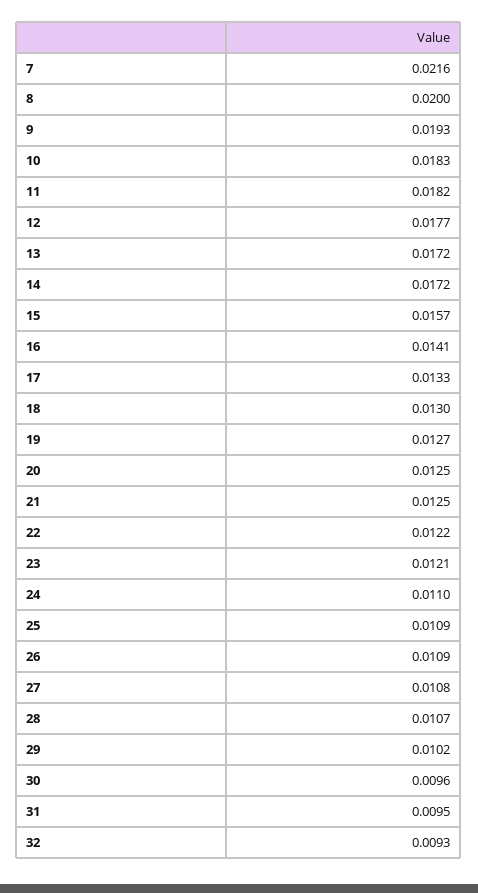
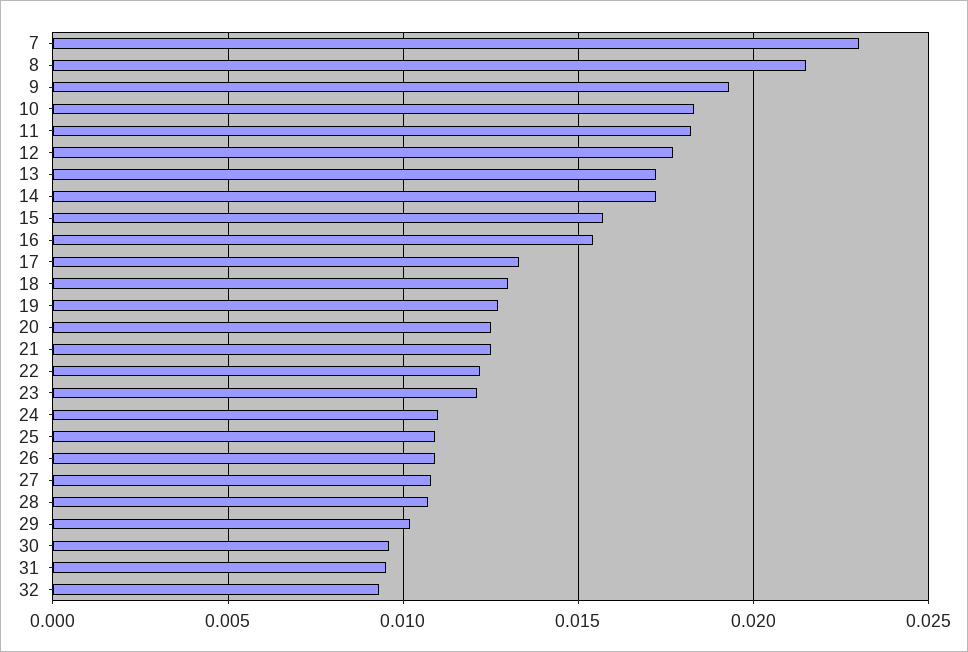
  {
-   "7": 0.0216,
+   "7": 0.023,
-   "8": 0.02,
+   "8": 0.0215,
    "9": 0.0193,
    "10": 0.0183,
    "11": 0.0182,
    "12": 0.0177,
    "13": 0.0172,
    "14": 0.0172,
    "15": 0.0157,
-   "16": 0.0141,
+   "16": 0.0155,
    "17": 0.0133,
    "18": 0.013,
    "19": 0.0127,
    "20": 0.0125,
    "21": 0.0125,
    "22": 0.0122,
    "23": 0.0121,
    "24": 0.011,
    "25": 0.0109,
    "26": 0.0109,
    "27": 0.0108,
    "28": 0.0107,
    "29": 0.0102,
    "30": 0.0096,
    "31": 0.0095,
    "32": 0.0093
  }

